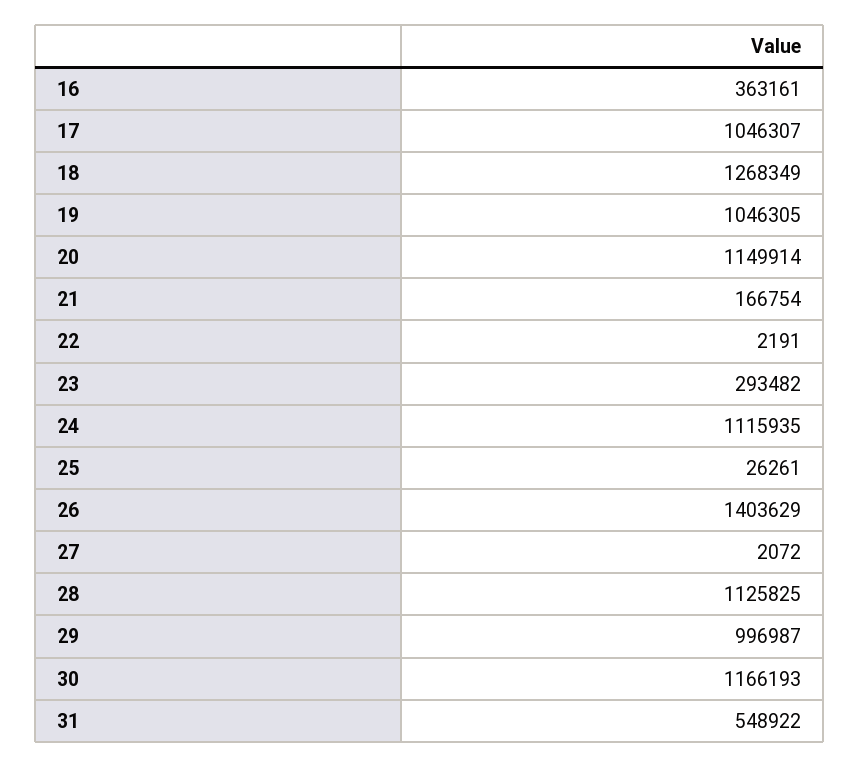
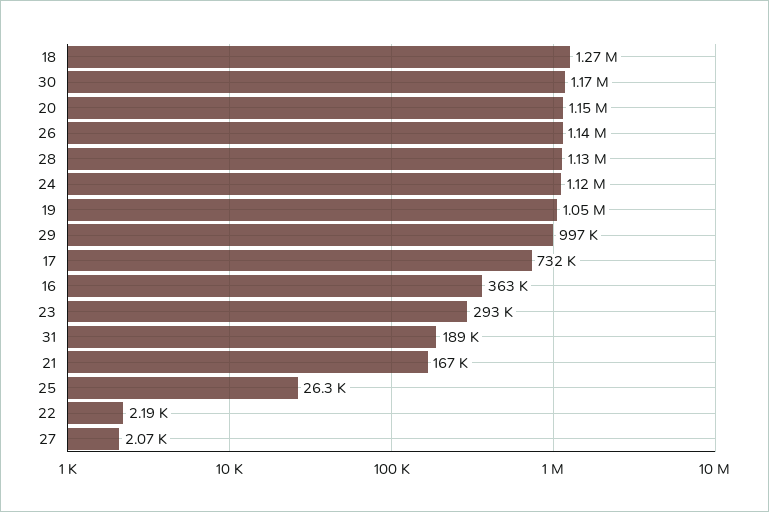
  {
    "16": 363161,
-   "17": 1046307,
+   "17": 732000,
    "18": 1268349,
    "19": 1046305,
    "20": 1149914,
    "21": 166754,
    "22": 2191,
    "23": 293482,
    "24": 1115935,
    "25": 26261,
-   "26": 1403629,
+   "26": 1140000,
    "27": 2072,
    "28": 1125825,
    "29": 996987,
    "30": 1166193,
-   "31": 548922
+   "31": 189000
  }

